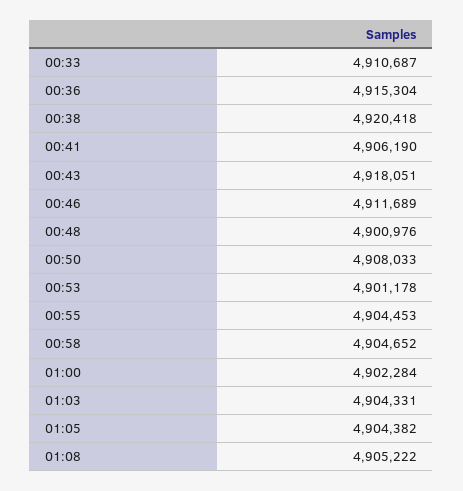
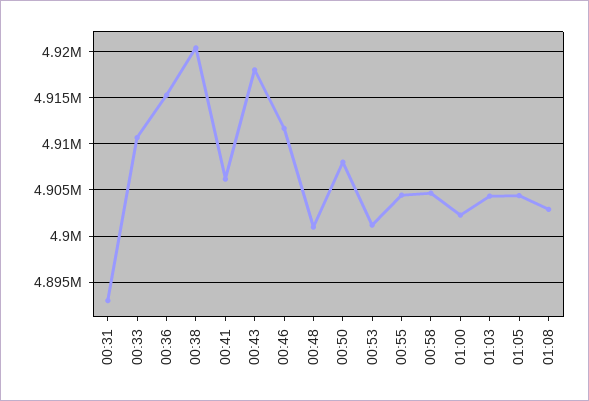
  {
    "00:33": 4910687,
    "00:36": 4915304,
    "00:38": 4920418,
    "00:41": 4906190,
    "00:43": 4918051,
    "00:46": 4911689,
    "00:48": 4900976,
    "00:50": 4908033,
    "00:53": 4901178,
    "00:55": 4904453,
    "00:58": 4904652,
    "01:00": 4902284,
    "01:03": 4904331,
    "01:05": 4904382,
-   "01:08": 4905222
+   "01:08": 4903000,
+   "00:31": 4893000
  }

